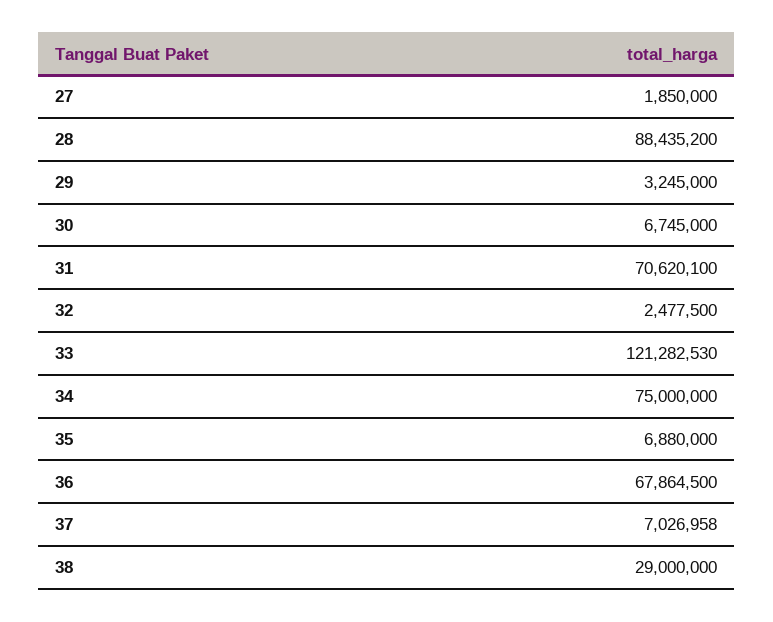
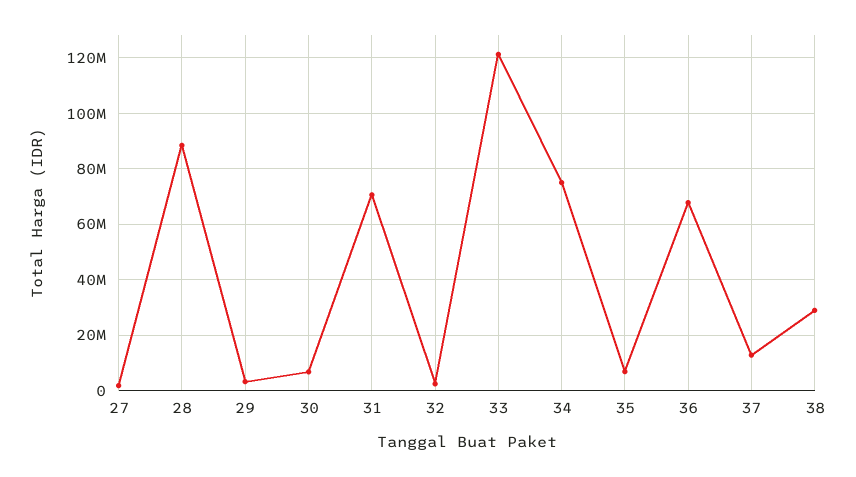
  {
    "27": 1850000,
    "28": 88435200,
    "29": 3245000,
    "30": 6745000,
    "31": 70620100,
    "32": 2477500,
    "33": 121282530,
    "34": 75000000,
    "35": 6880000,
    "36": 67864500,
-   "37": 7026958,
+   "37": 12500000,
    "38": 29000000
  }

